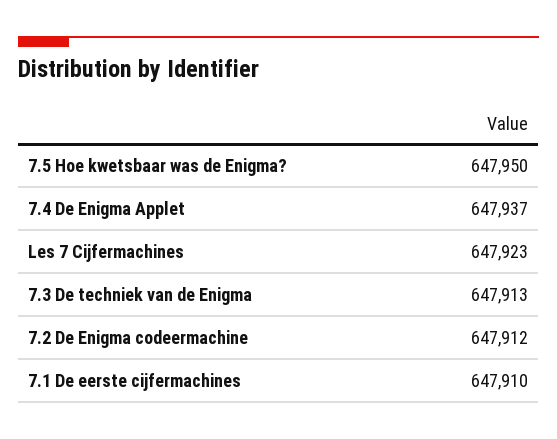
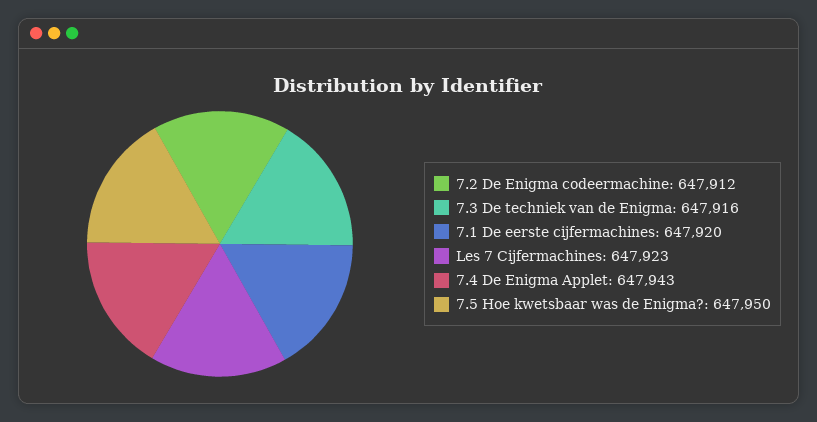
  {
    "7.5 Hoe kwetsbaar was de Enigma?": 647950,
-   "7.4 De Enigma Applet": 647937,
+   "7.4 De Enigma Applet": 647943,
    "Les 7 Cijfermachines": 647923,
-   "7.3 De techniek van de Enigma": 647913,
+   "7.3 De techniek van de Enigma": 647916,
    "7.2 De Enigma codeermachine": 647912,
-   "7.1 De eerste cijfermachines": 647910
+   "7.1 De eerste cijfermachines": 647920
  }

